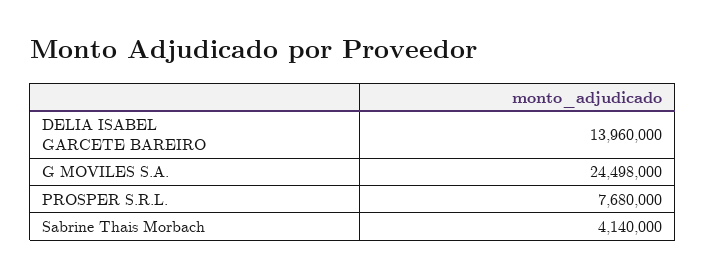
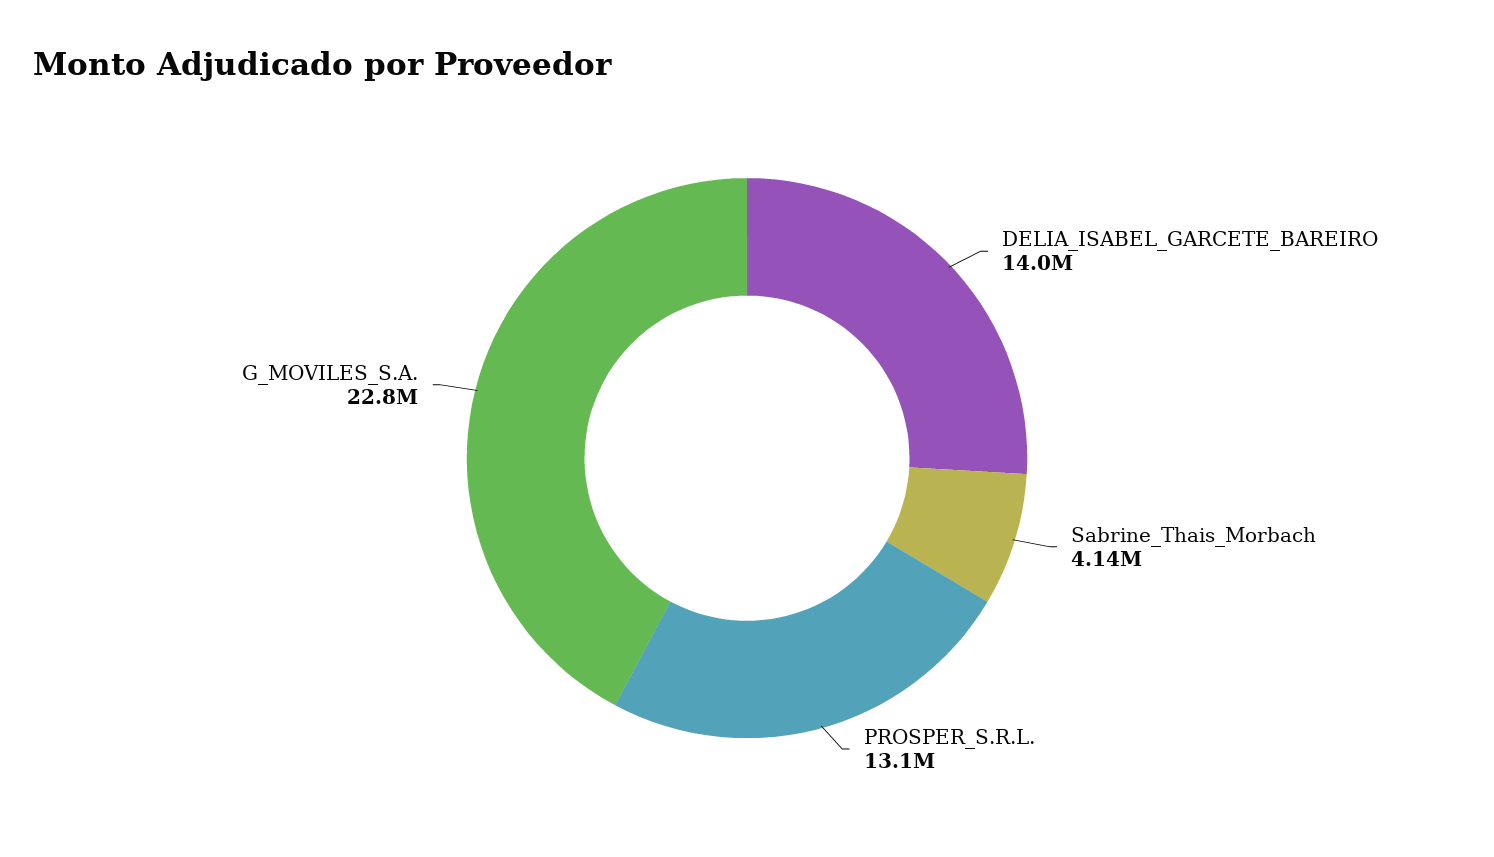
  {
    "DELIA ISABEL GARCETE BAREIRO": 13960000,
-   "G MOVILES S.A.": 24498000,
+   "G MOVILES S.A.": 22800000,
-   "PROSPER S.R.L.": 7680000,
+   "PROSPER S.R.L.": 13100000,
    "Sabrine Thais Morbach": 4140000
  }

